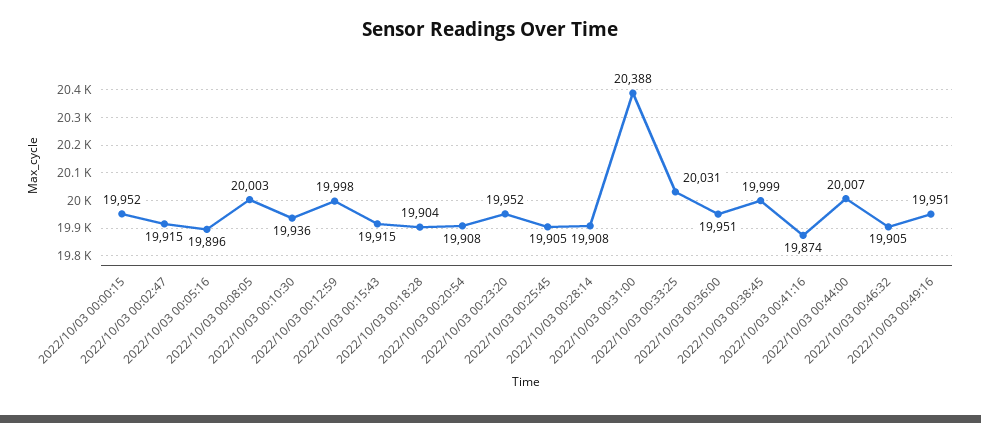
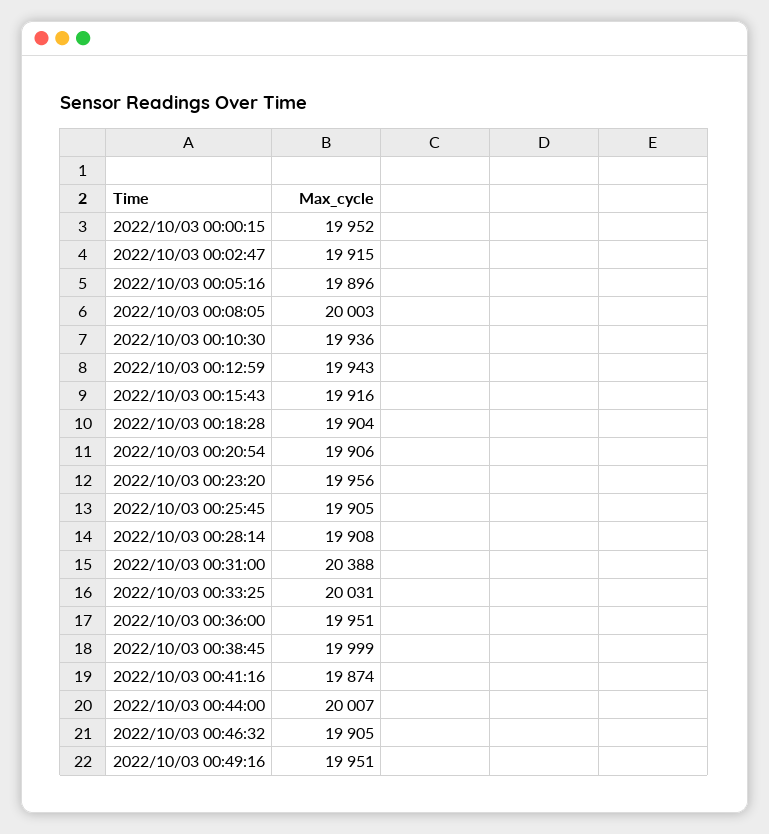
  {
    "2022/10/03 00:00:15": 19952,
    "2022/10/03 00:02:47": 19915,
    "2022/10/03 00:05:16": 19896,
    "2022/10/03 00:08:05": 20003,
    "2022/10/03 00:10:30": 19936,
-   "2022/10/03 00:12:59": 19998,
+   "2022/10/03 00:12:59": 19943,
-   "2022/10/03 00:15:43": 19915,
+   "2022/10/03 00:15:43": 19916,
    "2022/10/03 00:18:28": 19904,
-   "2022/10/03 00:20:54": 19908,
+   "2022/10/03 00:20:54": 19906,
-   "2022/10/03 00:23:20": 19952,
+   "2022/10/03 00:23:20": 19956,
    "2022/10/03 00:25:45": 19905,
    "2022/10/03 00:28:14": 19908,
    "2022/10/03 00:31:00": 20388,
    "2022/10/03 00:33:25": 20031,
    "2022/10/03 00:36:00": 19951,
    "2022/10/03 00:38:45": 19999,
    "2022/10/03 00:41:16": 19874,
    "2022/10/03 00:44:00": 20007,
    "2022/10/03 00:46:32": 19905,
    "2022/10/03 00:49:16": 19951
  }

